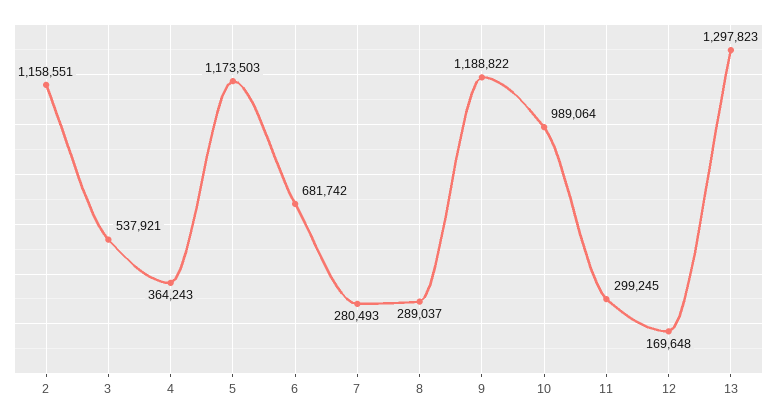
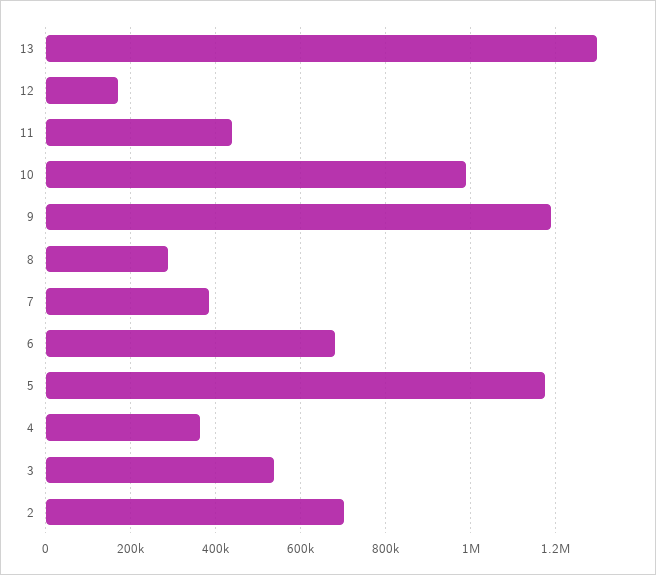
  {
-   "2": 1158551,
+   "2": 700000,
    "3": 537921,
    "4": 364243,
    "5": 1173503,
    "6": 681742,
-   "7": 280493,
+   "7": 380000,
    "8": 289037,
    "9": 1188822,
    "10": 989064,
-   "11": 299245,
+   "11": 440000,
    "12": 169648,
    "13": 1297823
  }

